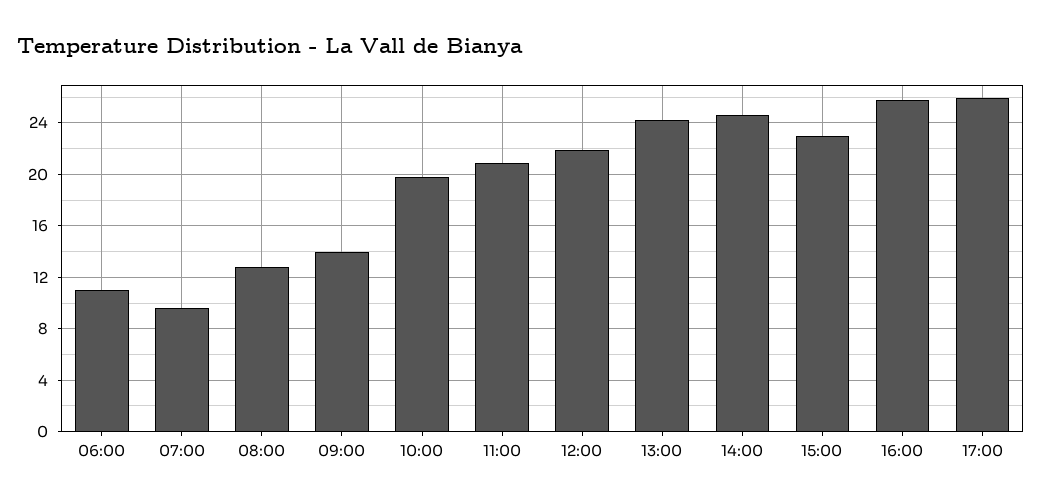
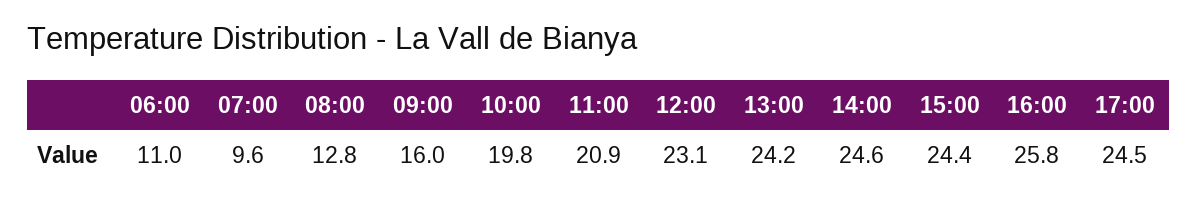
  {
    "06:00": 11,
    "07:00": 9.6,
    "08:00": 12.8,
-   "09:00": 14,
+   "09:00": 16,
    "10:00": 19.8,
    "11:00": 20.9,
-   "12:00": 22,
+   "12:00": 23.1,
    "13:00": 24.2,
    "14:00": 24.6,
-   "15:00": 23,
+   "15:00": 24.4,
    "16:00": 25.8,
-   "17:00": 26
+   "17:00": 24.5
  }

